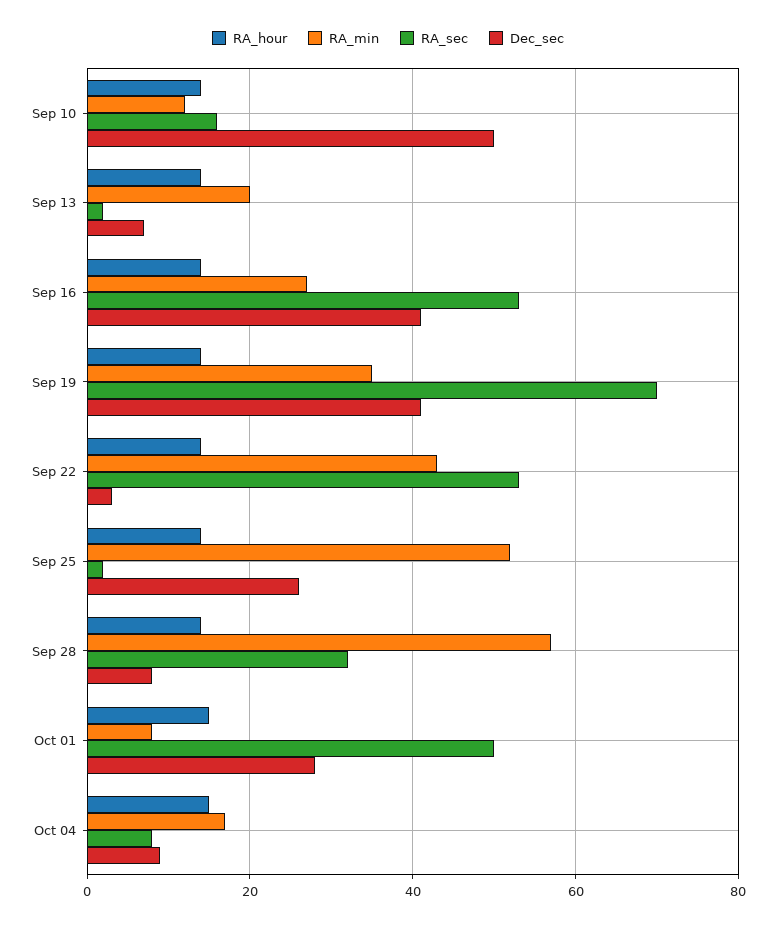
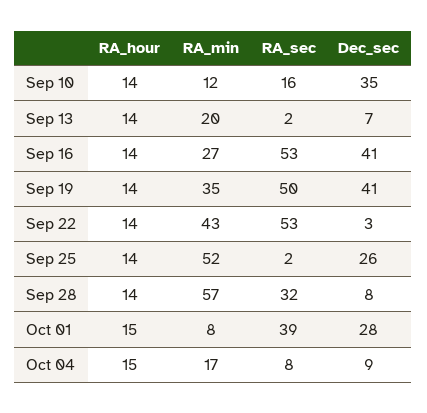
  {
    "RA_hour": {
      "Sep 10": 14,
      "Sep 13": 14,
      "Sep 16": 14,
      "Sep 19": 14,
      "Sep 22": 14,
      "Sep 25": 14,
      "Sep 28": 14,
      "Oct 01": 15,
      "Oct 04": 15
    },
    "RA_min": {
      "Sep 10": 12,
      "Sep 13": 20,
      "Sep 16": 27,
      "Sep 19": 35,
      "Sep 22": 43,
      "Sep 25": 52,
      "Sep 28": 57,
      "Oct 01": 8,
      "Oct 04": 17
    },
    "RA_sec": {
      "Sep 10": 16,
      "Sep 13": 2,
      "Sep 16": 53,
-     "Sep 19": 70,
+     "Sep 19": 50,
      "Sep 22": 53,
      "Sep 25": 2,
      "Sep 28": 32,
-     "Oct 01": 50,
+     "Oct 01": 39,
      "Oct 04": 8
    },
    "Dec_sec": {
-     "Sep 10": 50,
+     "Sep 10": 35,
      "Sep 13": 7,
      "Sep 16": 41,
      "Sep 19": 41,
      "Sep 22": 3,
      "Sep 25": 26,
      "Sep 28": 8,
      "Oct 01": 28,
      "Oct 04": 9
    }
  }

